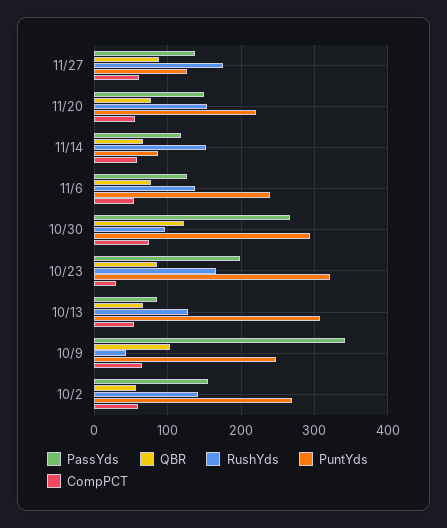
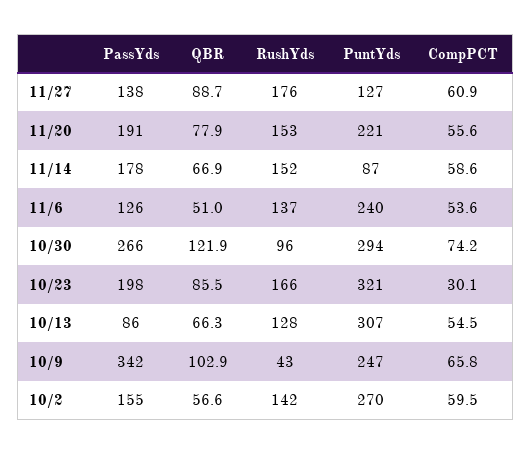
  {
    "PassYds": {
      "11/27": 138,
-     "11/20": 150,
+     "11/20": 191,
-     "11/14": 120,
+     "11/14": 178,
      "11/6": 126,
      "10/30": 266,
      "10/23": 198,
      "10/13": 86,
      "10/9": 342,
      "10/2": 155
    },
    "QBR": {
      "11/27": 88.7,
      "11/20": 77.9,
      "11/14": 66.9,
-     "11/6": 80,
+     "11/6": 51,
      "10/30": 121.9,
      "10/23": 85.5,
      "10/13": 66.3,
      "10/9": 102.9,
      "10/2": 56.6
    },
    "RushYds": {
      "11/27": 176,
      "11/20": 153,
      "11/14": 152,
      "11/6": 137,
      "10/30": 96,
      "10/23": 166,
      "10/13": 128,
      "10/9": 43,
      "10/2": 142
    },
    "PuntYds": {
      "11/27": 127,
      "11/20": 221,
      "11/14": 87,
      "11/6": 240,
      "10/30": 294,
      "10/23": 321,
      "10/13": 307,
      "10/9": 247,
      "10/2": 270
    },
    "CompPCT": {
      "11/27": 60.9,
      "11/20": 55.6,
      "11/14": 58.6,
      "11/6": 53.6,
      "10/30": 74.2,
      "10/23": 30.1,
      "10/13": 54.5,
      "10/9": 65.8,
      "10/2": 59.5
    }
  }

